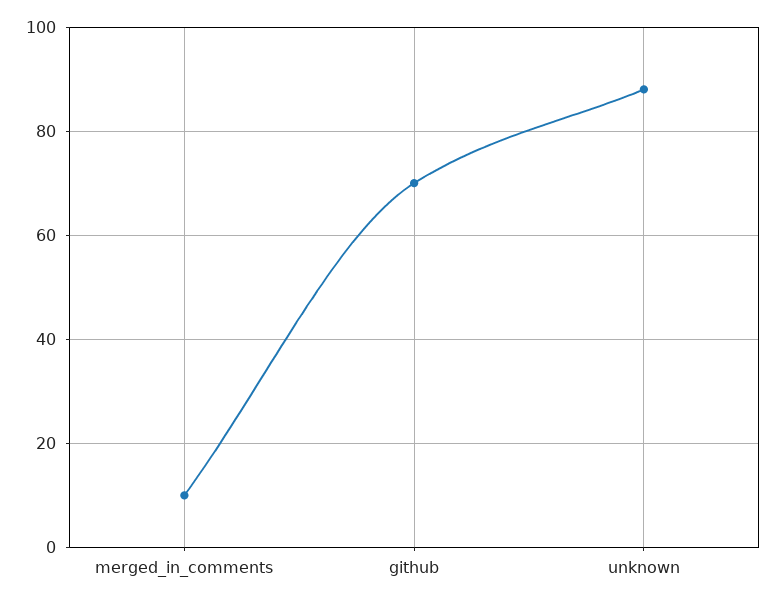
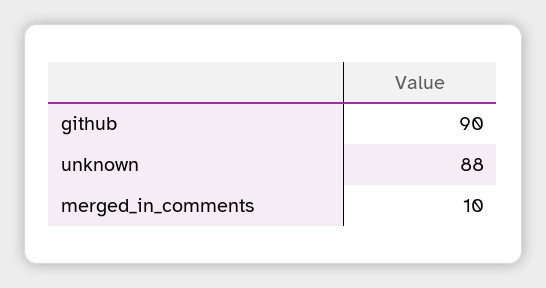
  {
    "merged_in_comments": 10,
-   "github": 70,
+   "github": 90,
    "unknown": 88
  }

